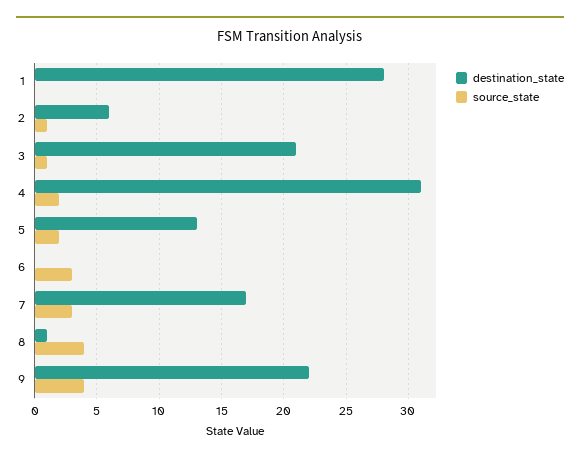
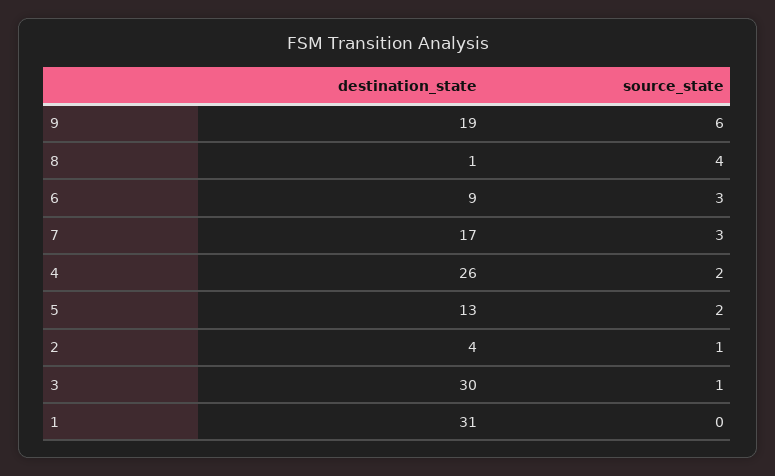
  {
    "destination_state": {
-     "1": 28,
+     "1": 31,
-     "2": 6,
+     "2": 4,
-     "3": 21,
+     "3": 30,
-     "4": 31,
+     "4": 26,
      "5": 13,
-     "6": 0,
+     "6": 9,
      "7": 17,
      "8": 1,
-     "9": 22
+     "9": 19
    },
    "source_state": {
      "1": 0,
      "2": 1,
      "3": 1,
      "4": 2,
      "5": 2,
      "6": 3,
      "7": 3,
      "8": 4,
-     "9": 4
+     "9": 6
    }
  }

